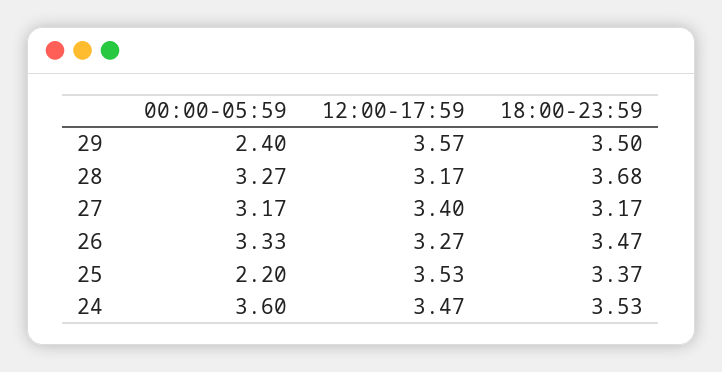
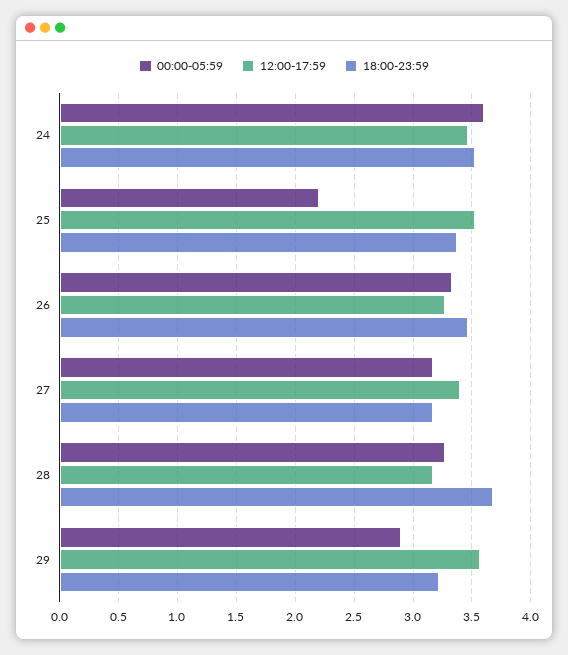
  {
    "00:00-05:59": {
-     "29": 2.4,
+     "29": 2.9,
      "28": 3.27,
      "27": 3.17,
      "26": 3.33,
      "25": 2.2,
      "24": 3.6
    },
    "12:00-17:59": {
      "29": 3.57,
      "28": 3.17,
      "27": 3.4,
      "26": 3.27,
      "25": 3.53,
      "24": 3.47
    },
    "18:00-23:59": {
-     "29": 3.5,
+     "29": 3.2,
      "28": 3.68,
      "27": 3.17,
      "26": 3.47,
      "25": 3.37,
      "24": 3.53
    }
  }

